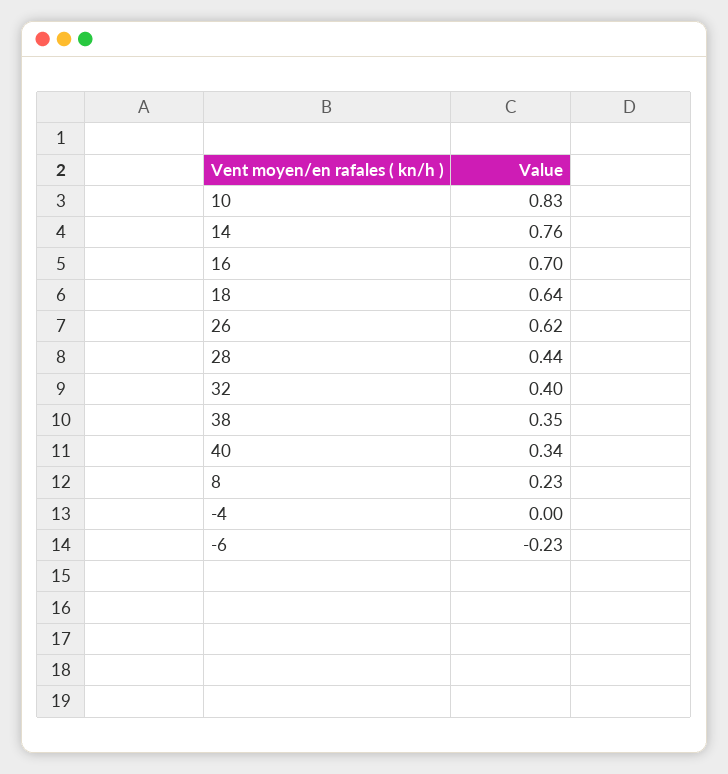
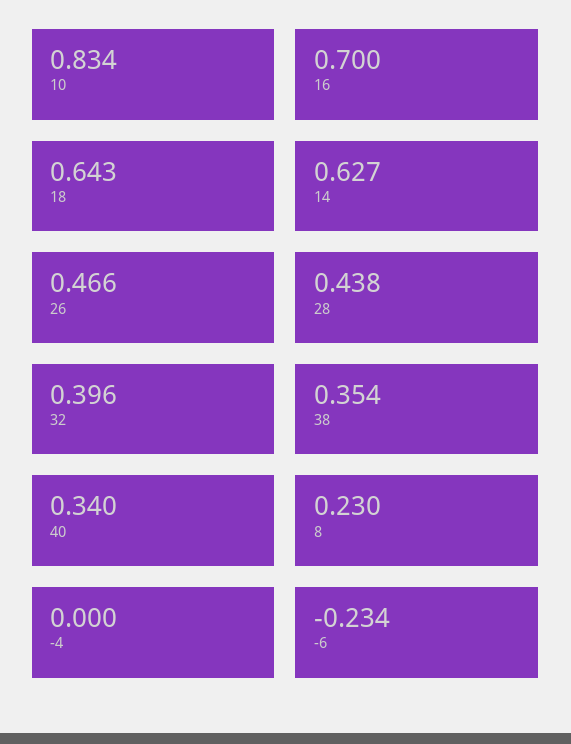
  {
    "10": 0.834,
-   "14": 0.76,
+   "14": 0.627,
    "16": 0.7,
    "18": 0.643,
-   "26": 0.62,
+   "26": 0.466,
    "28": 0.438,
    "32": 0.396,
    "38": 0.354,
    "40": 0.34,
    "8": 0.23,
    "-4": 0,
    "-6": -0.234
  }

